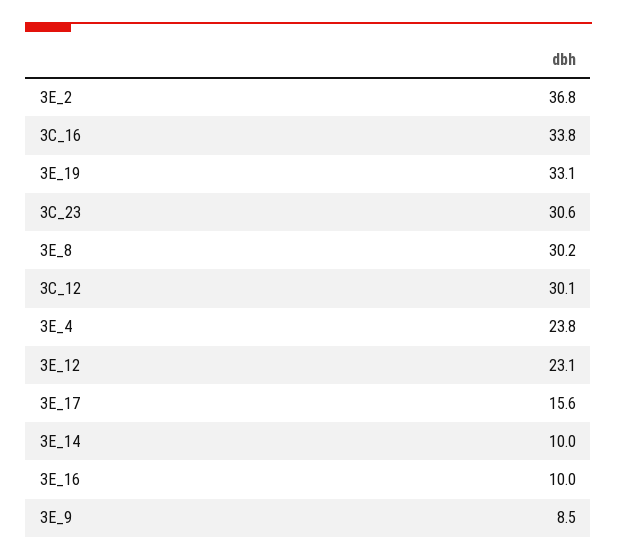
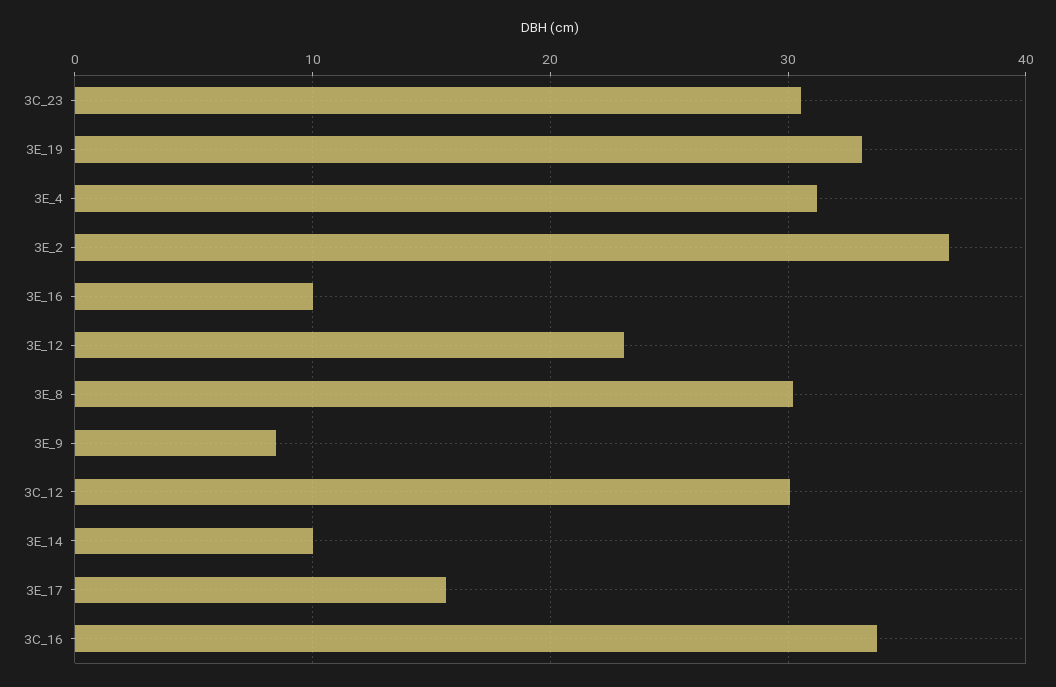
  {
    "3E_2": 36.8,
    "3C_16": 33.8,
    "3E_19": 33.1,
    "3C_23": 30.6,
    "3E_8": 30.2,
    "3C_12": 30.1,
-   "3E_4": 23.8,
+   "3E_4": 31,
    "3E_12": 23.1,
    "3E_17": 15.6,
    "3E_14": 10,
    "3E_16": 10,
    "3E_9": 8.5
  }

